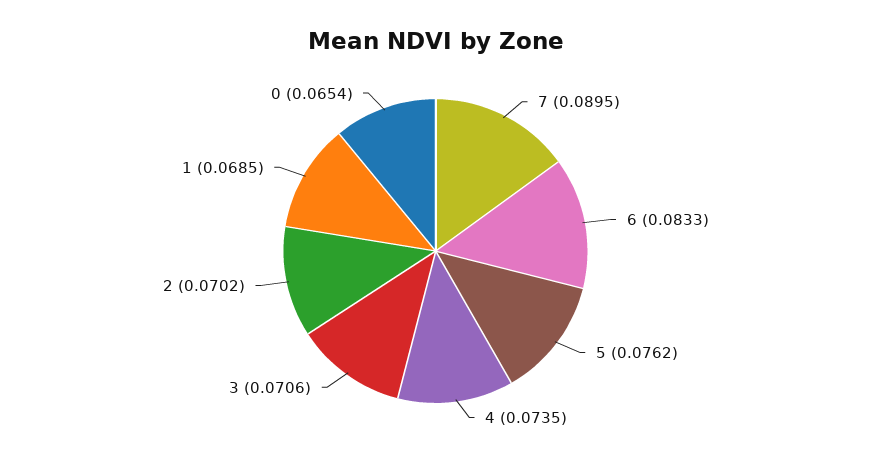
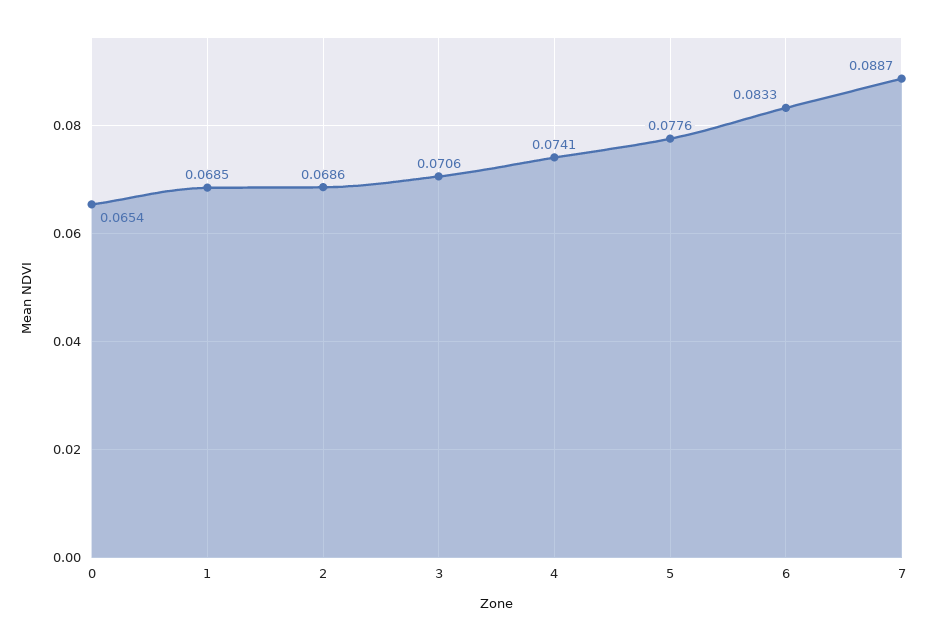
  {
-   "7": 0.0895,
+   "7": 0.0887,
    "6": 0.0833,
-   "5": 0.0762,
+   "5": 0.0776,
-   "4": 0.0735,
+   "4": 0.0741,
    "3": 0.0706,
-   "2": 0.0702,
+   "2": 0.0686,
    "1": 0.0685,
    "0": 0.0654
  }

